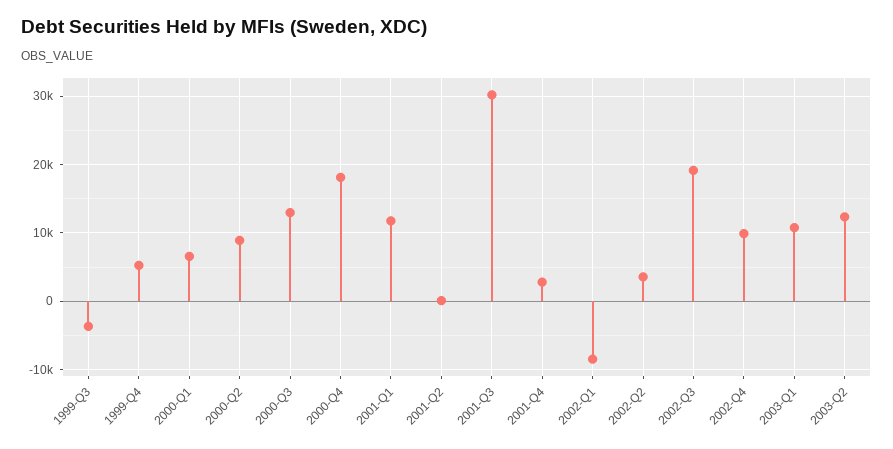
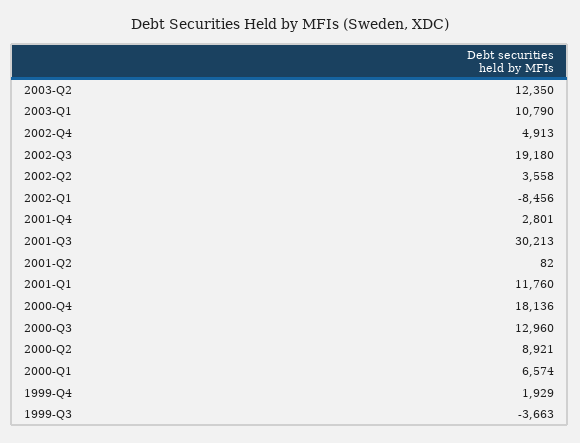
  {
    "1999-Q3": -3663,
-   "1999-Q4": 5000,
+   "1999-Q4": 1929,
    "2000-Q1": 6574,
    "2000-Q2": 8921,
    "2000-Q3": 12960,
    "2000-Q4": 18136,
    "2001-Q1": 11760,
    "2001-Q2": 82,
    "2001-Q3": 30213,
    "2001-Q4": 2801,
    "2002-Q1": -8456,
    "2002-Q2": 3558,
    "2002-Q3": 19180,
-   "2002-Q4": 10000,
+   "2002-Q4": 4913,
    "2003-Q1": 10790,
    "2003-Q2": 12350
  }

